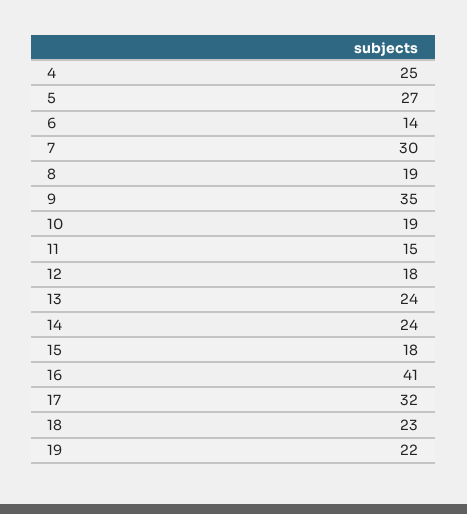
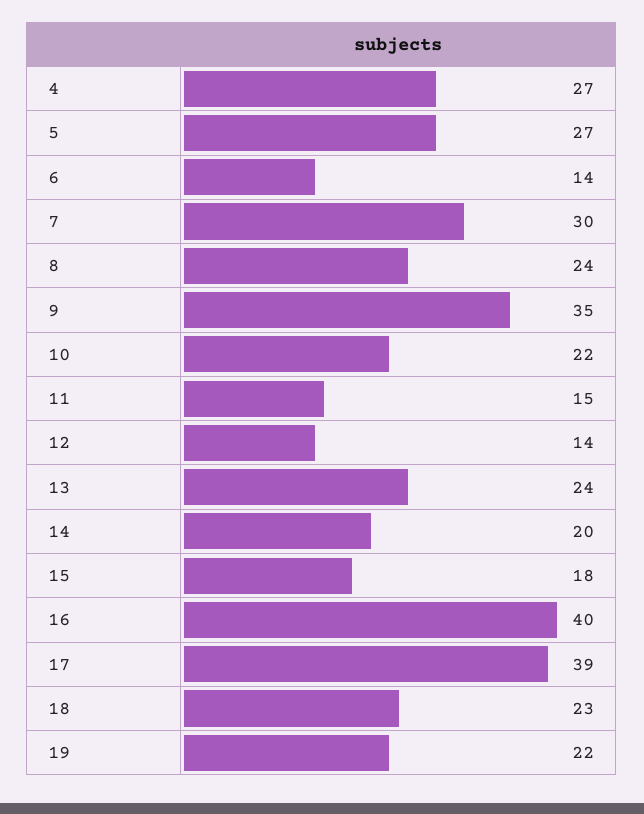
  {
-   "4": 25,
+   "4": 27,
    "5": 27,
    "6": 14,
    "7": 30,
-   "8": 19,
+   "8": 24,
    "9": 35,
-   "10": 19,
+   "10": 22,
    "11": 15,
-   "12": 18,
+   "12": 14,
    "13": 24,
-   "14": 24,
+   "14": 20,
    "15": 18,
-   "16": 41,
+   "16": 40,
-   "17": 32,
+   "17": 39,
    "18": 23,
    "19": 22
  }

